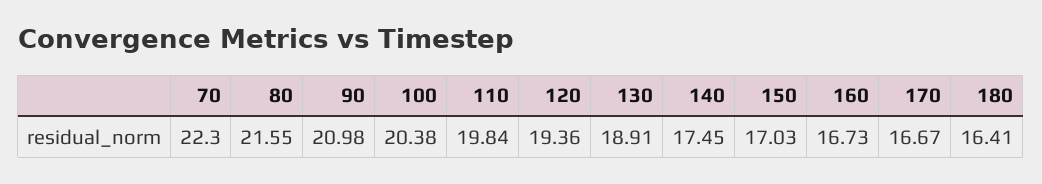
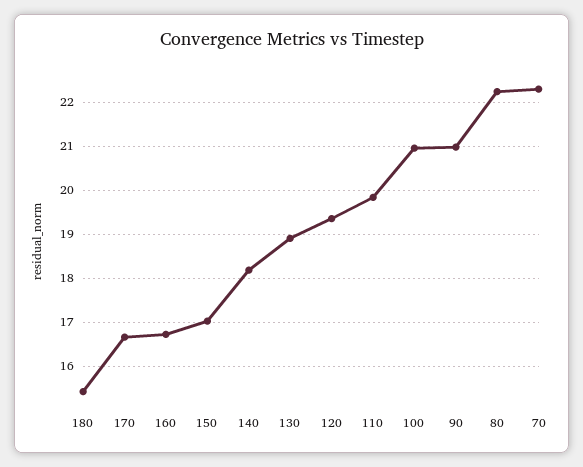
  {
    "70": 22.3,
-   "80": 21.55,
+   "80": 22.2,
    "90": 20.98,
-   "100": 20.38,
+   "100": 21,
    "110": 19.84,
    "120": 19.36,
    "130": 18.91,
-   "140": 17.45,
+   "140": 18.2,
    "150": 17.03,
    "160": 16.73,
    "170": 16.67,
-   "180": 16.41
+   "180": 15.4
  }

